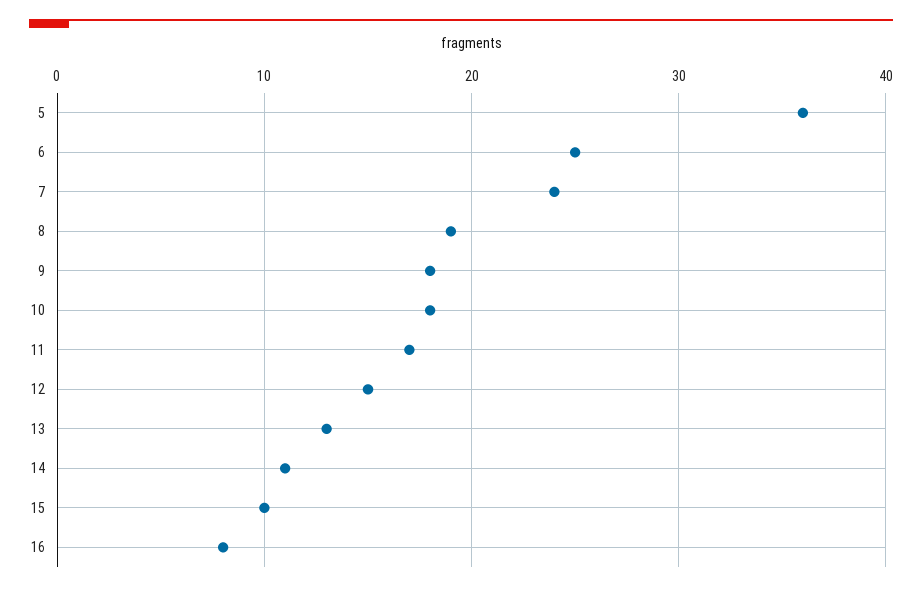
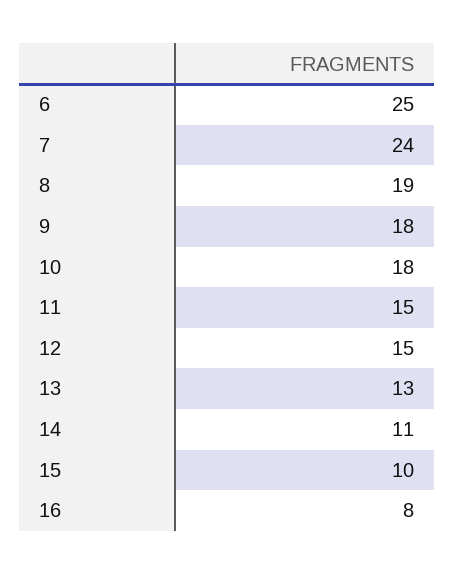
  {
-   "5": 36,
    "6": 25,
    "7": 24,
    "8": 19,
    "9": 18,
    "10": 18,
-   "11": 17,
+   "11": 15,
    "12": 15,
    "13": 13,
    "14": 11,
    "15": 10,
    "16": 8
  }

